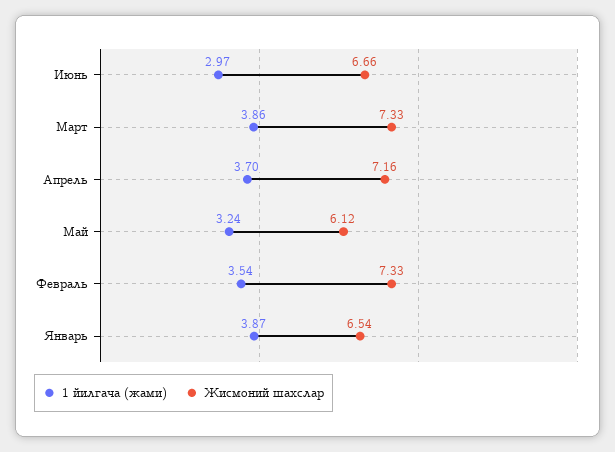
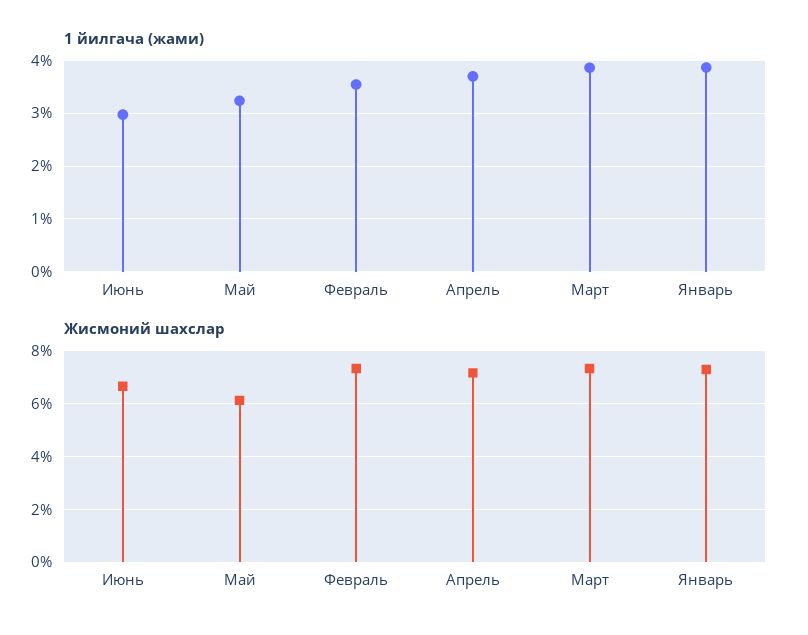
  {
    "1 йилгача (жами)": {
      "Июнь": 2.97,
      "Март": 3.86,
      "Апрель": 3.7,
      "Май": 3.24,
      "Февраль": 3.54,
      "Январь": 3.87
    },
    "Жисмоний шахслар": {
      "Июнь": 6.66,
      "Март": 7.33,
      "Апрель": 7.16,
      "Май": 6.12,
      "Февраль": 7.33,
-     "Январь": 6.54
+     "Январь": 7.25
    }
  }

